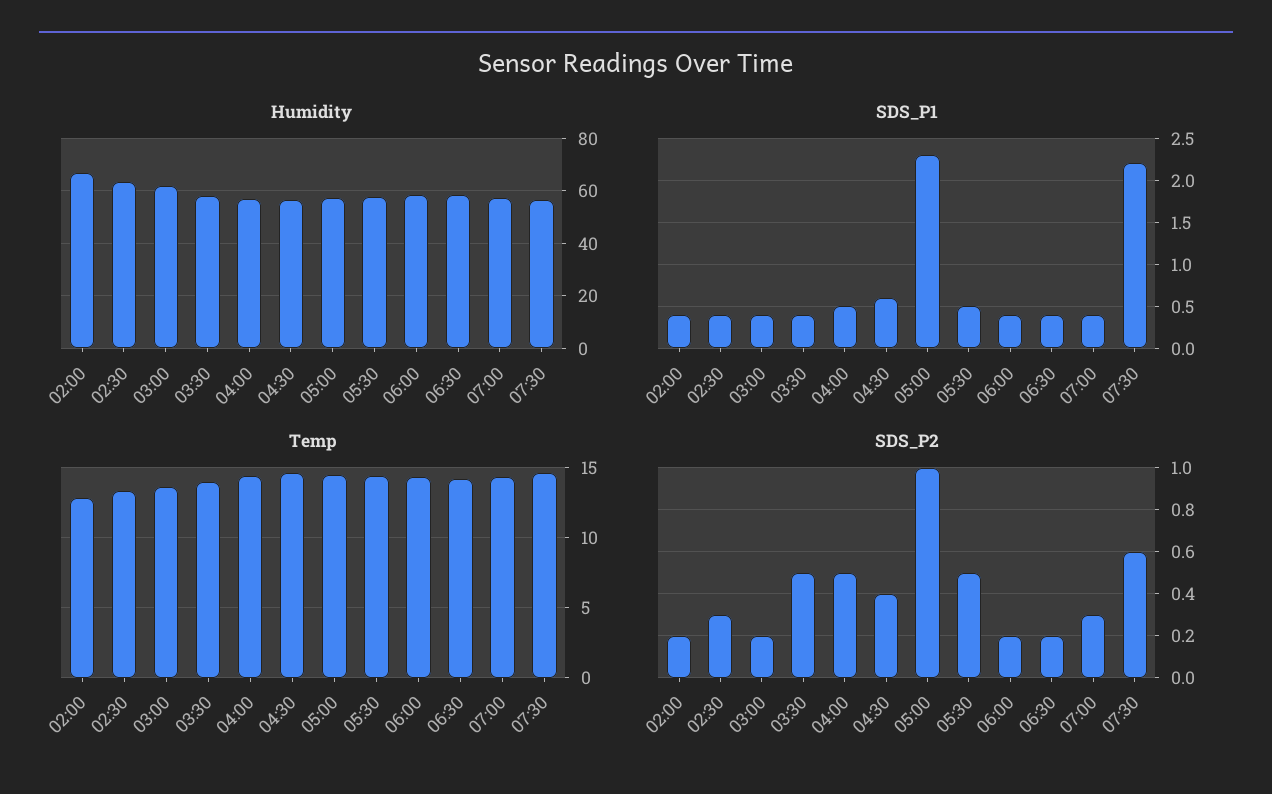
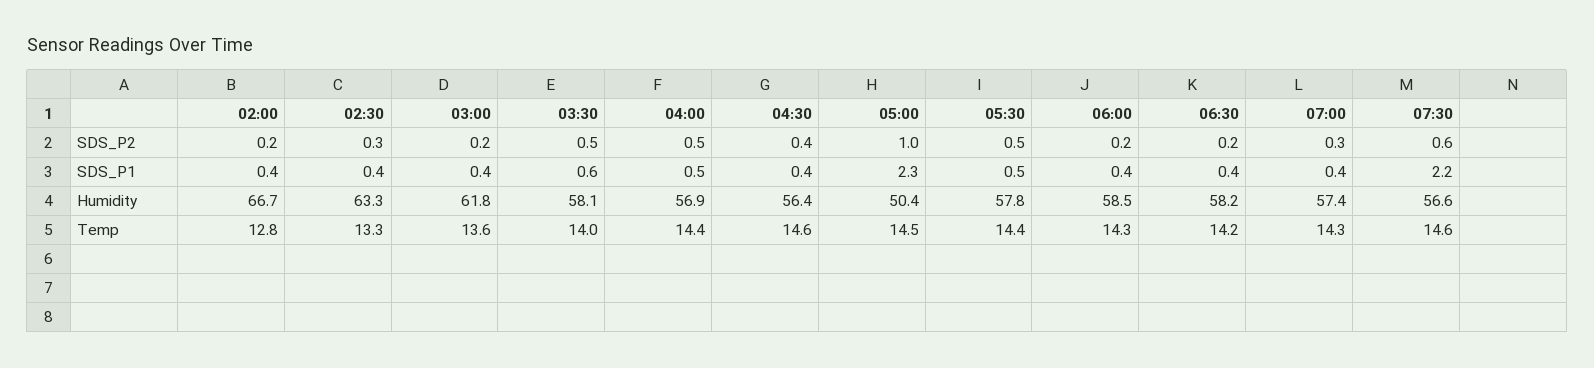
  {
    "Humidity": {
      "02:00": 66.7,
      "02:30": 63.3,
      "03:00": 61.8,
      "03:30": 58.1,
      "04:00": 56.9,
      "04:30": 56.4,
-     "05:00": 57.5,
+     "05:00": 50.4,
      "05:30": 57.8,
      "06:00": 58.5,
      "06:30": 58.2,
      "07:00": 57.4,
      "07:30": 56.6
    },
    "SDS_P1": {
      "02:00": 0.4,
      "02:30": 0.4,
      "03:00": 0.4,
-     "03:30": 0.4,
+     "03:30": 0.6,
      "04:00": 0.5,
-     "04:30": 0.6,
+     "04:30": 0.4,
      "05:00": 2.3,
      "05:30": 0.5,
      "06:00": 0.4,
      "06:30": 0.4,
      "07:00": 0.4,
      "07:30": 2.2
    },
    "Temp": {
      "02:00": 12.8,
      "02:30": 13.3,
      "03:00": 13.6,
      "03:30": 14,
      "04:00": 14.4,
      "04:30": 14.6,
      "05:00": 14.5,
      "05:30": 14.4,
      "06:00": 14.3,
      "06:30": 14.2,
      "07:00": 14.3,
      "07:30": 14.6
    },
    "SDS_P2": {
      "02:00": 0.2,
      "02:30": 0.3,
      "03:00": 0.2,
      "03:30": 0.5,
      "04:00": 0.5,
      "04:30": 0.4,
      "05:00": 1,
      "05:30": 0.5,
      "06:00": 0.2,
      "06:30": 0.2,
      "07:00": 0.3,
      "07:30": 0.6
    }
  }

